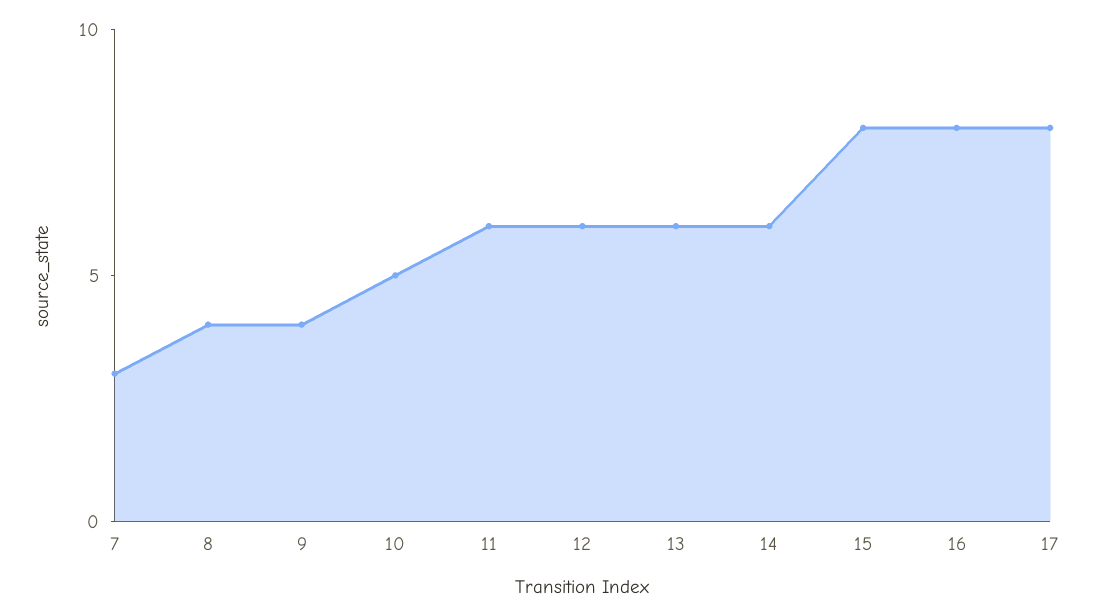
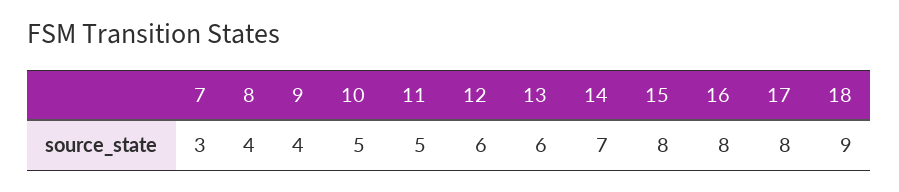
  {
    "7": 3,
    "8": 4,
    "9": 4,
    "10": 5,
-   "11": 6,
+   "11": 5,
    "12": 6,
    "13": 6,
-   "14": 6,
+   "14": 7,
    "15": 8,
    "16": 8,
-   "17": 8
+   "17": 8,
+   "18": 9
  }

